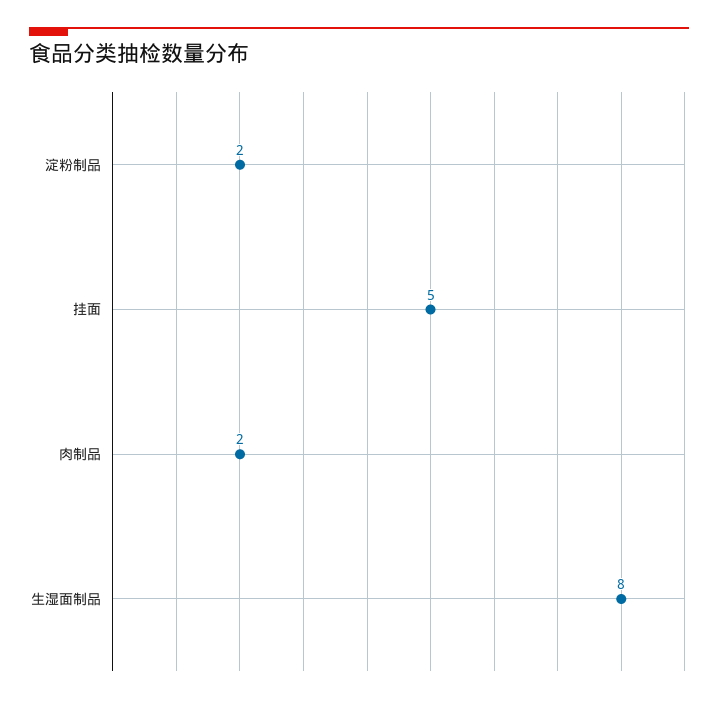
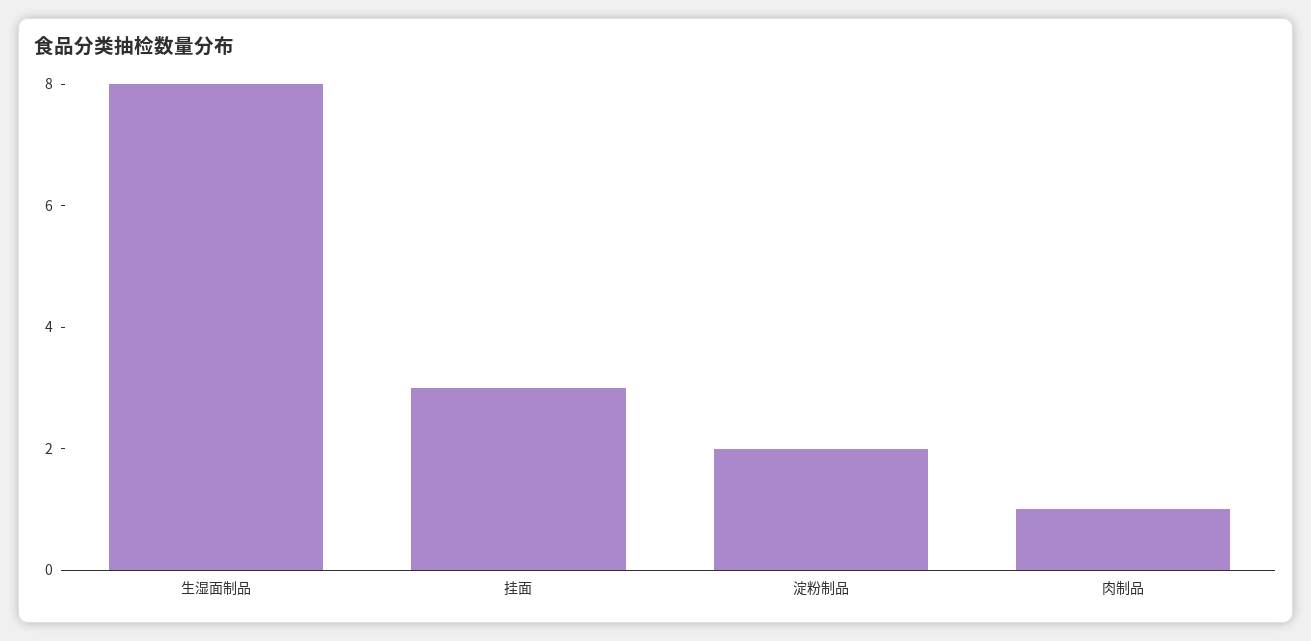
  {
    "淀粉制品": 2,
-   "挂面": 5,
+   "挂面": 3,
-   "肉制品": 2,
+   "肉制品": 1,
    "生湿面制品": 8
  }

